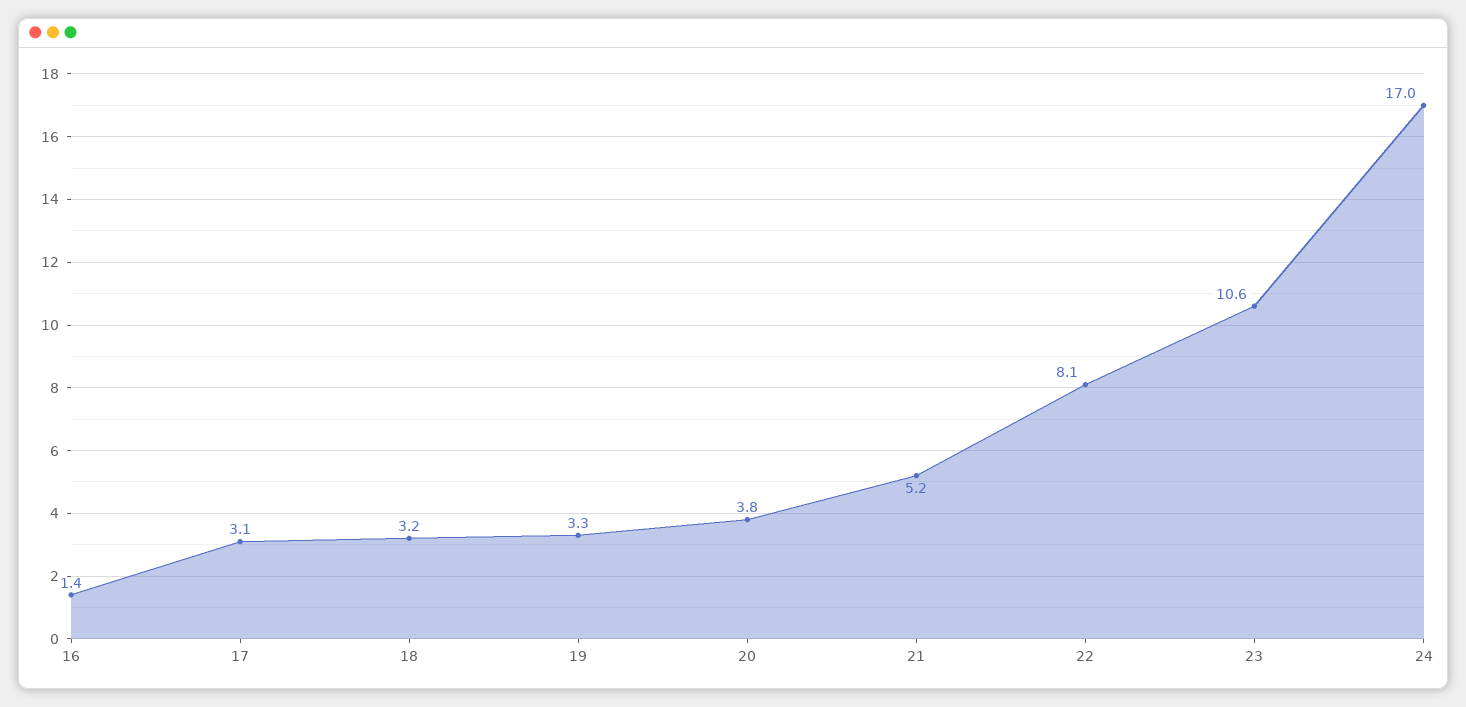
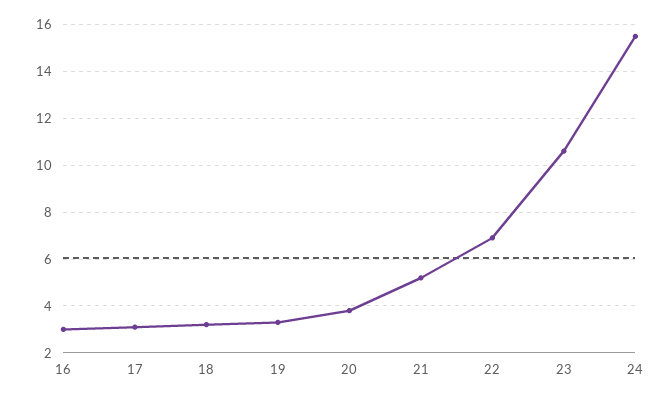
  {
-   "16": 1.4,
+   "16": 3,
    "17": 3.1,
    "18": 3.2,
    "19": 3.3,
    "20": 3.8,
    "21": 5.2,
-   "22": 8.1,
+   "22": 7,
    "23": 10.6,
-   "24": 17
+   "24": 15.5
  }

